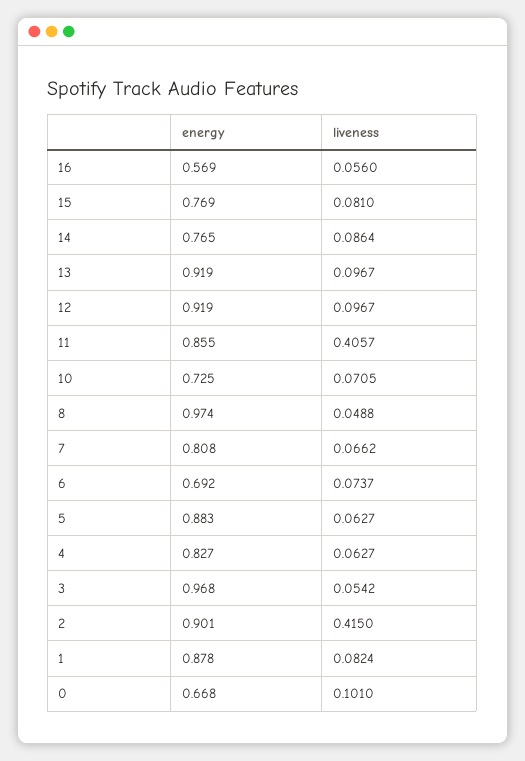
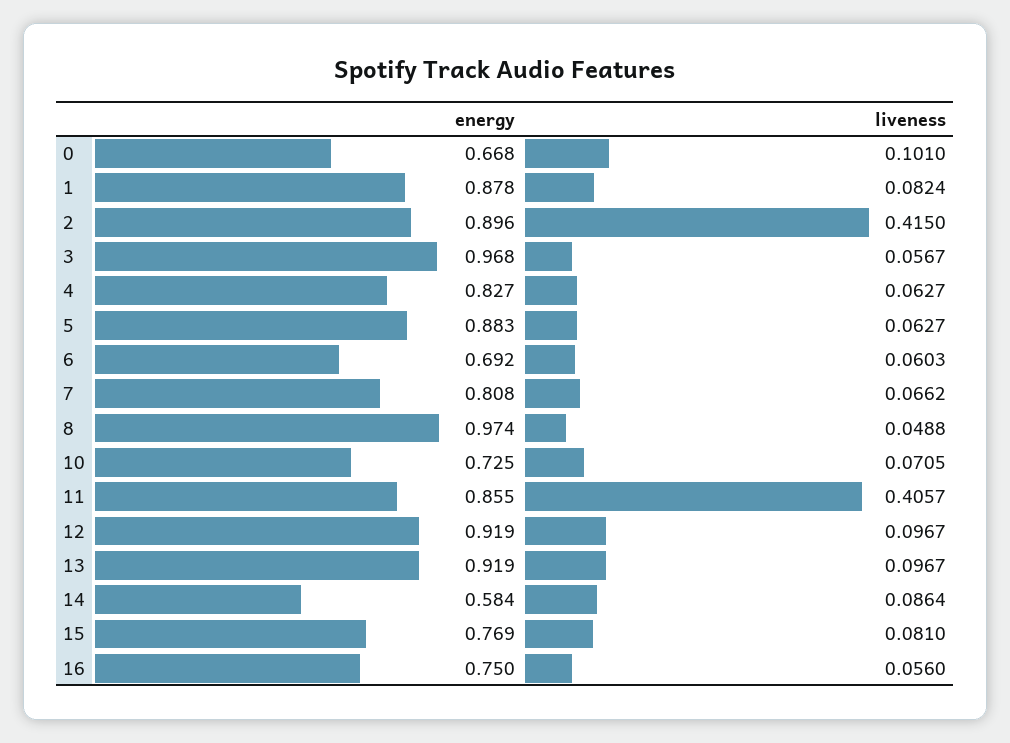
  {
    "energy": {
-     "16": 0.569,
+     "16": 0.75,
      "15": 0.769,
-     "14": 0.765,
+     "14": 0.584,
      "13": 0.919,
      "12": 0.919,
      "11": 0.855,
      "10": 0.725,
      "8": 0.974,
      "7": 0.808,
      "6": 0.692,
      "5": 0.883,
      "4": 0.827,
      "3": 0.968,
-     "2": 0.901,
+     "2": 0.896,
      "1": 0.878,
      "0": 0.668
    },
    "liveness": {
      "16": 0.056,
      "15": 0.081,
      "14": 0.0864,
      "13": 0.0967,
      "12": 0.0967,
      "11": 0.4057,
      "10": 0.0705,
      "8": 0.0488,
      "7": 0.0662,
-     "6": 0.0737,
+     "6": 0.0603,
      "5": 0.0627,
      "4": 0.0627,
-     "3": 0.0542,
+     "3": 0.0567,
      "2": 0.415,
      "1": 0.0824,
      "0": 0.101
    }
  }

